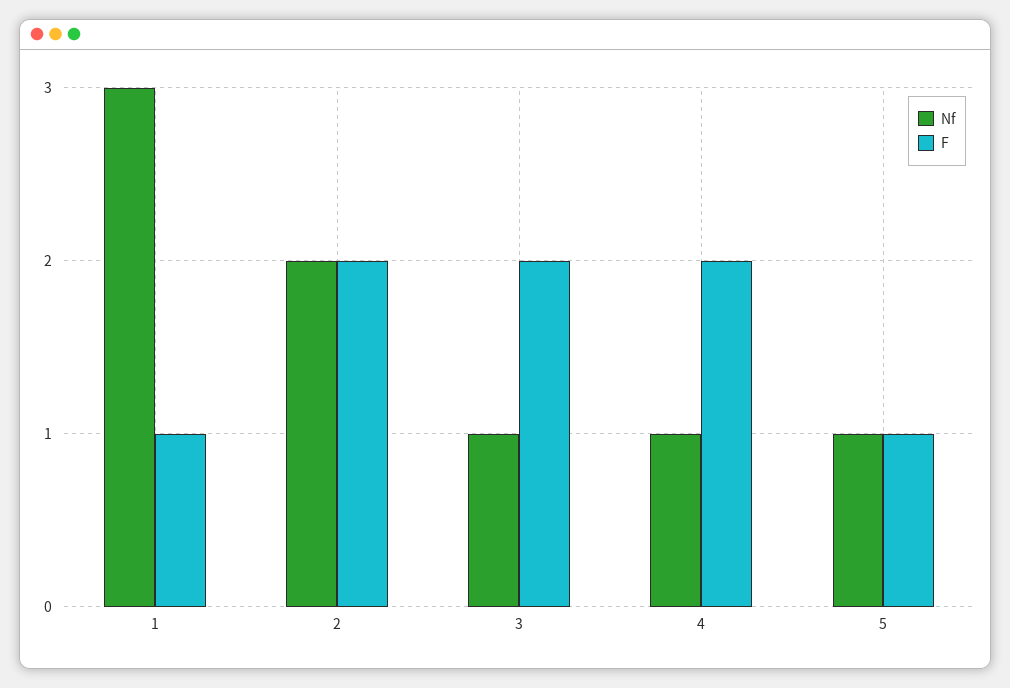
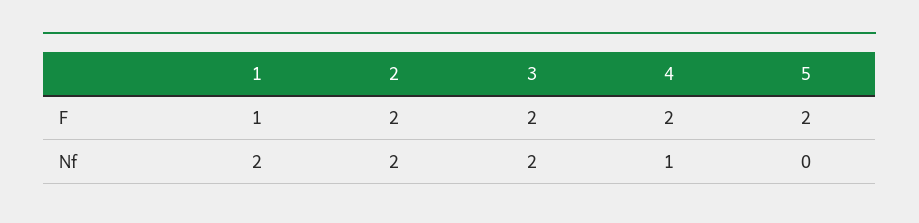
  {
    "Nf": {
-     "1": 3,
+     "1": 2,
      "2": 2,
-     "3": 1,
+     "3": 2,
      "4": 1,
-     "5": 1
+     "5": 0
    },
    "F": {
      "1": 1,
      "2": 2,
      "3": 2,
      "4": 2,
-     "5": 1
+     "5": 2
    }
  }

